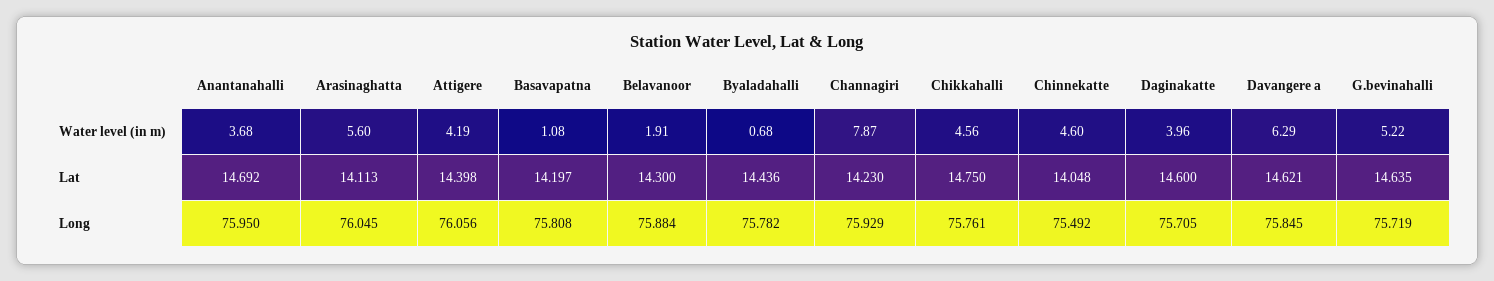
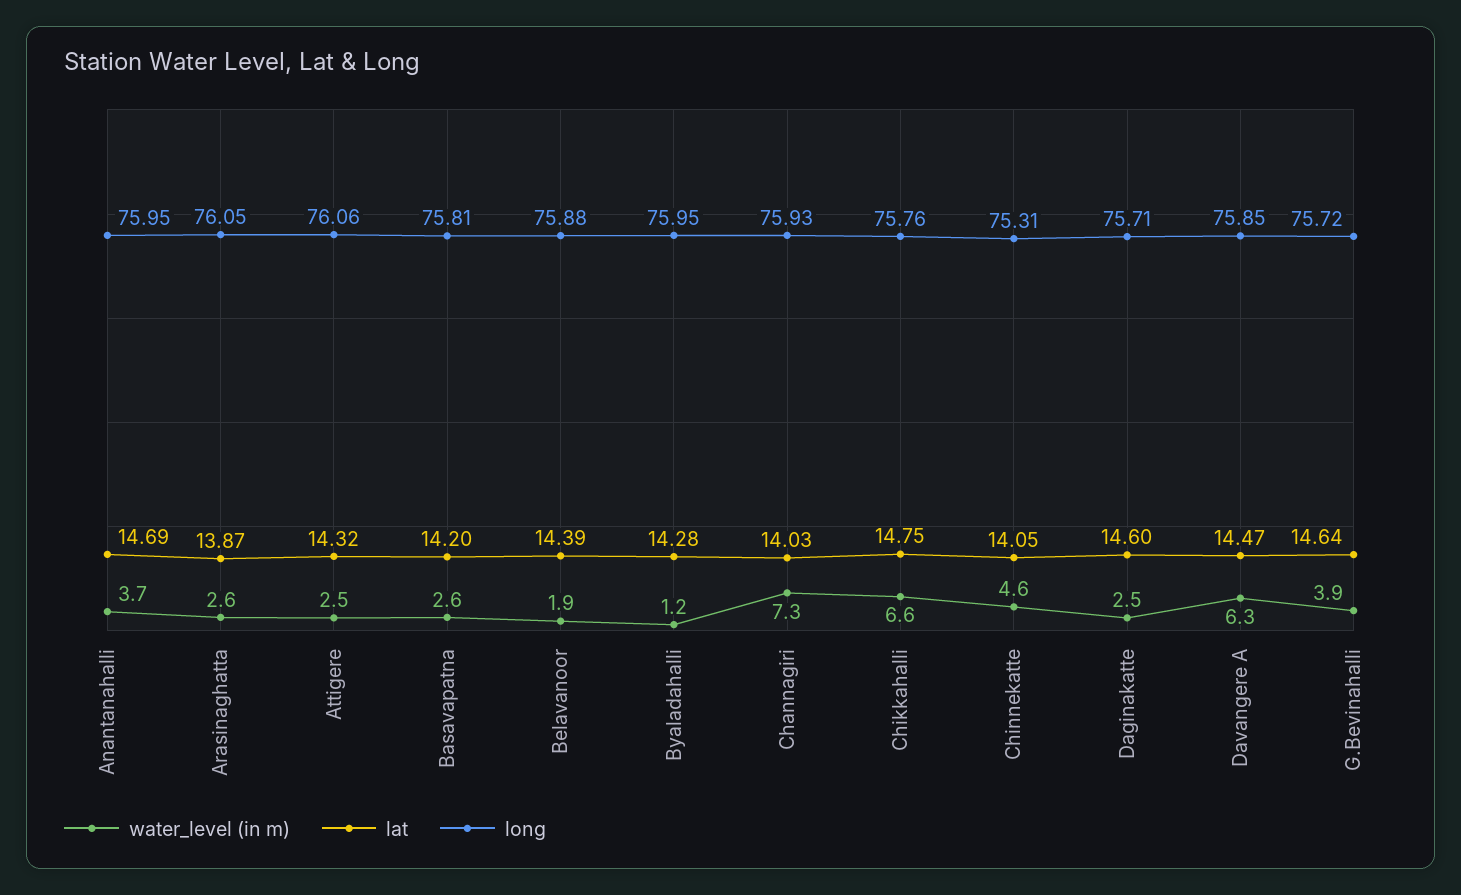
  {
    "Water level (in m)": {
      "Anantanahalli": 3.68,
-     "Arasinaghatta": 5.6,
+     "Arasinaghatta": 2.6,
-     "Attigere": 4.19,
+     "Attigere": 2.5,
-     "Basavapatna": 1.08,
+     "Basavapatna": 2.6,
      "Belavanoor": 1.91,
-     "Byaladahalli": 0.68,
+     "Byaladahalli": 1.2,
-     "Channagiri": 7.87,
+     "Channagiri": 7.3,
-     "Chikkahalli": 4.56,
+     "Chikkahalli": 6.6,
      "Chinnekatte": 4.6,
-     "Daginakatte": 3.96,
+     "Daginakatte": 2.5,
      "Davangere a": 6.29,
-     "G.bevinahalli": 5.22
+     "G.bevinahalli": 3.9
    },
    "Lat": {
      "Anantanahalli": 14.692,
-     "Arasinaghatta": 14.113,
+     "Arasinaghatta": 13.87,
-     "Attigere": 14.398,
+     "Attigere": 14.32,
      "Basavapatna": 14.197,
-     "Belavanoor": 14.3,
+     "Belavanoor": 14.39,
-     "Byaladahalli": 14.436,
+     "Byaladahalli": 14.28,
-     "Channagiri": 14.23,
+     "Channagiri": 14.03,
      "Chikkahalli": 14.75,
      "Chinnekatte": 14.048,
      "Daginakatte": 14.6,
-     "Davangere a": 14.621,
+     "Davangere a": 14.47,
      "G.bevinahalli": 14.635
    },
    "Long": {
      "Anantanahalli": 75.95,
      "Arasinaghatta": 76.045,
      "Attigere": 76.056,
      "Basavapatna": 75.808,
      "Belavanoor": 75.884,
-     "Byaladahalli": 75.782,
+     "Byaladahalli": 75.95,
      "Channagiri": 75.929,
      "Chikkahalli": 75.761,
-     "Chinnekatte": 75.492,
+     "Chinnekatte": 75.31,
      "Daginakatte": 75.705,
      "Davangere a": 75.845,
      "G.bevinahalli": 75.719
    }
  }

